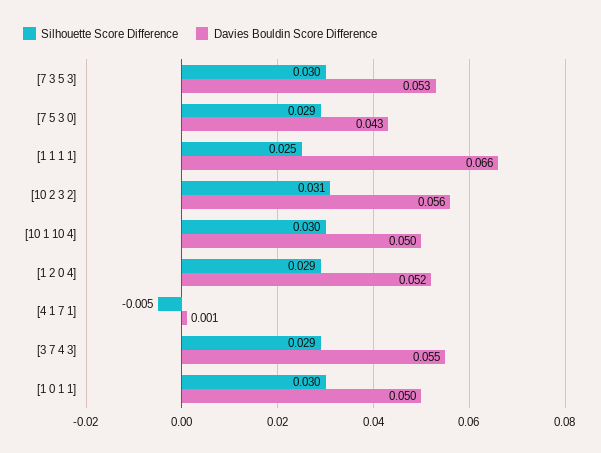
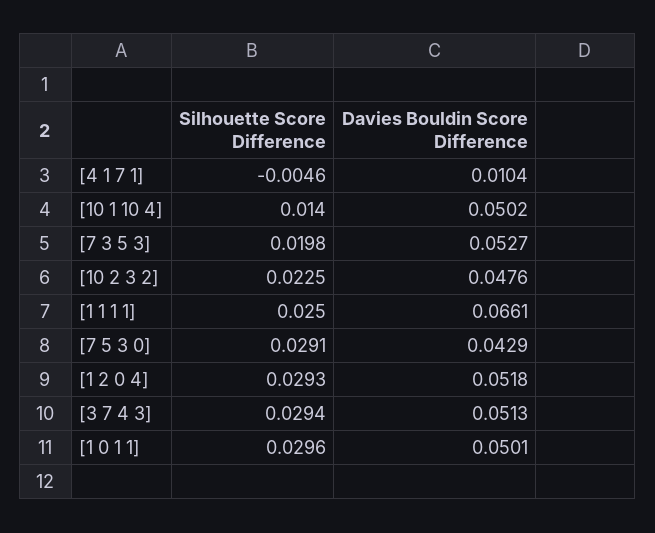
  {
    "Silhouette Score Difference": {
-     "[7 3 5 3]": 0.03,
+     "[7 3 5 3]": 0.0198,
      "[7 5 3 0]": 0.0291,
      "[1 1 1 1]": 0.025,
-     "[10 2 3 2]": 0.031,
+     "[10 2 3 2]": 0.0225,
-     "[10 1 10 4]": 0.03,
+     "[10 1 10 4]": 0.014,
      "[1 2 0 4]": 0.0293,
      "[4 1 7 1]": -0.0046,
      "[3 7 4 3]": 0.0294,
      "[1 0 1 1]": 0.0296
    },
    "Davies Bouldin Score Difference": {
      "[7 3 5 3]": 0.0527,
      "[7 5 3 0]": 0.0429,
      "[1 1 1 1]": 0.0661,
-     "[10 2 3 2]": 0.056,
+     "[10 2 3 2]": 0.0476,
      "[10 1 10 4]": 0.0502,
      "[1 2 0 4]": 0.0518,
-     "[4 1 7 1]": 0.001,
+     "[4 1 7 1]": 0.0104,
-     "[3 7 4 3]": 0.055,
+     "[3 7 4 3]": 0.0513,
      "[1 0 1 1]": 0.0501
    }
  }

